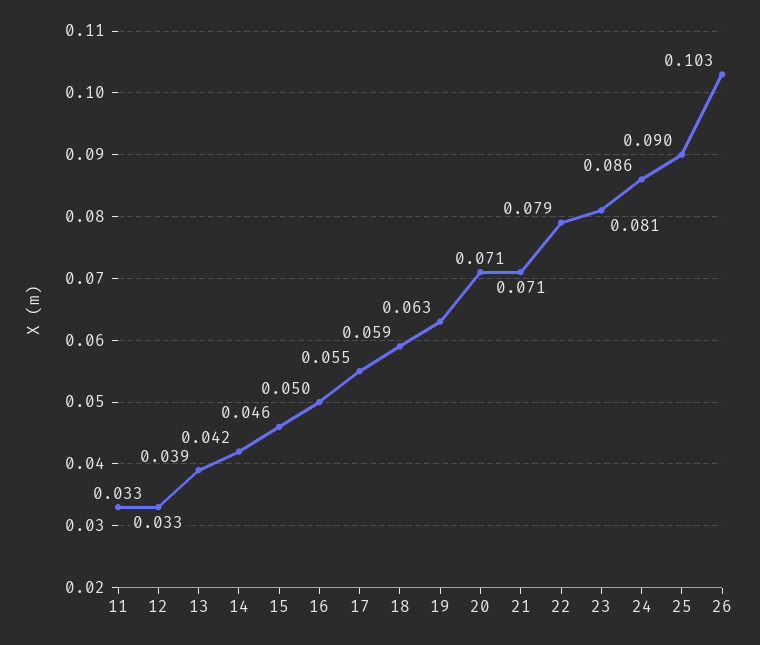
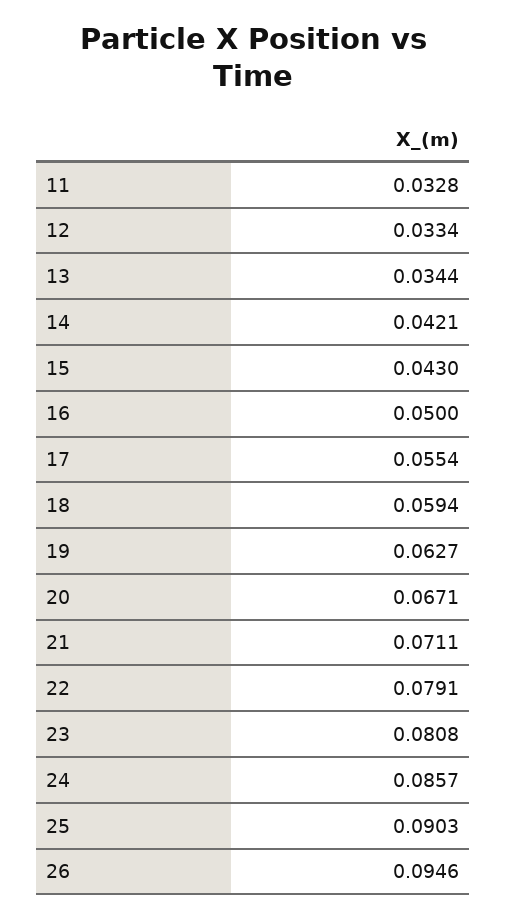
  {
    "11": 0.0328,
    "12": 0.0334,
-   "13": 0.039,
+   "13": 0.0344,
    "14": 0.0421,
-   "15": 0.046,
+   "15": 0.043,
    "16": 0.05,
    "17": 0.0554,
    "18": 0.0594,
    "19": 0.0627,
-   "20": 0.071,
+   "20": 0.0671,
    "21": 0.0711,
    "22": 0.0791,
    "23": 0.0808,
    "24": 0.0857,
    "25": 0.0903,
-   "26": 0.103
+   "26": 0.0946
  }

